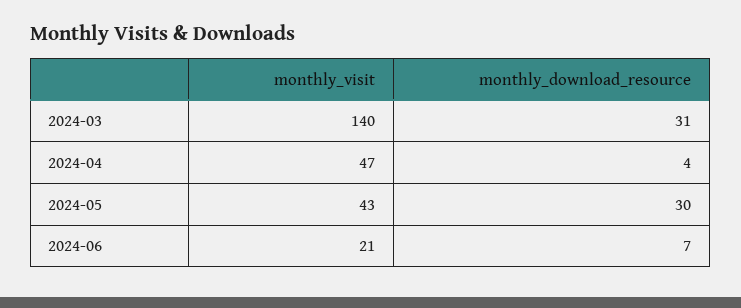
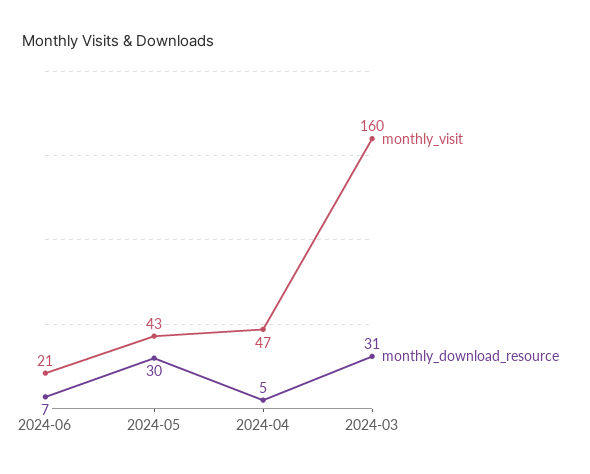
  {
    "monthly_visit": {
-     "2024-03": 140,
+     "2024-03": 160,
      "2024-04": 47,
      "2024-05": 43,
      "2024-06": 21
    },
    "monthly_download_resource": {
      "2024-03": 31,
-     "2024-04": 4,
+     "2024-04": 5,
      "2024-05": 30,
      "2024-06": 7
    }
  }

